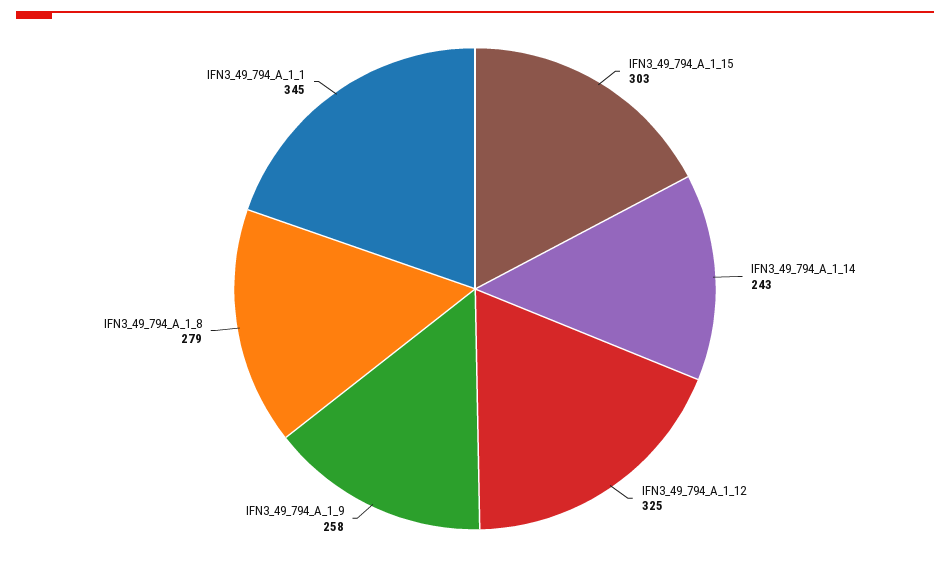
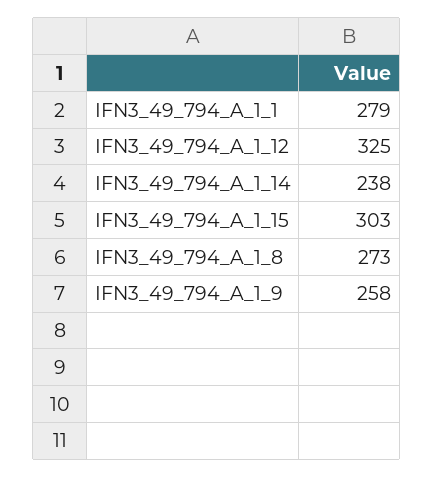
  {
    "IFN3_49_794_A_1_15": 303,
-   "IFN3_49_794_A_1_14": 243,
+   "IFN3_49_794_A_1_14": 238,
    "IFN3_49_794_A_1_12": 325,
    "IFN3_49_794_A_1_9": 258,
-   "IFN3_49_794_A_1_8": 279,
+   "IFN3_49_794_A_1_8": 273,
-   "IFN3_49_794_A_1_1": 345
+   "IFN3_49_794_A_1_1": 279
  }

